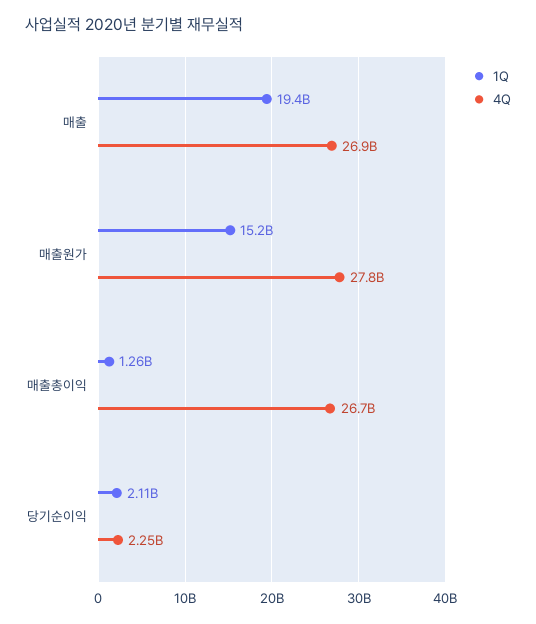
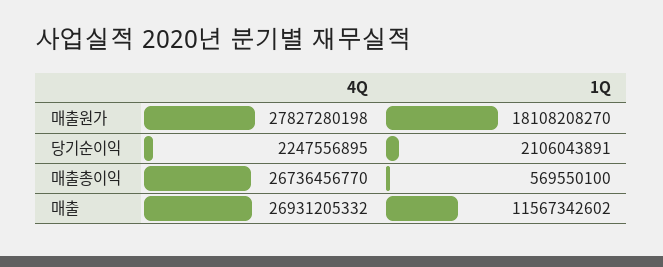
  {
    "1Q": {
-     "매출": 19400000000,
+     "매출": 11567342602,
-     "매출원가": 15200000000,
+     "매출원가": 18108208270,
-     "매출총이익": 1260000000,
+     "매출총이익": 569550100,
      "당기순이익": 2106043891
    },
    "4Q": {
      "매출": 26931205332,
      "매출원가": 27827280198,
      "매출총이익": 26736456770,
      "당기순이익": 2247556895
    }
  }

